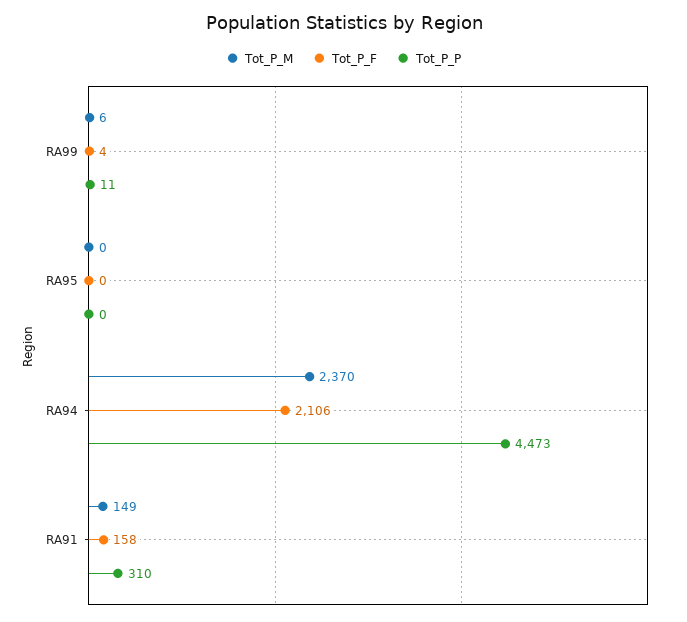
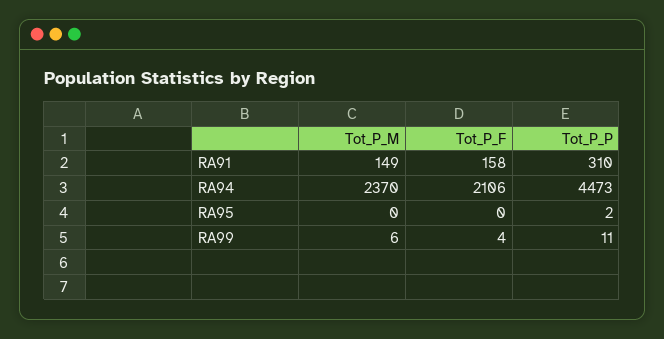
  {
    "Tot_P_M": {
      "RA99": 6,
      "RA95": 0,
      "RA94": 2370,
      "RA91": 149
    },
    "Tot_P_F": {
      "RA99": 4,
      "RA95": 0,
      "RA94": 2106,
      "RA91": 158
    },
    "Tot_P_P": {
      "RA99": 11,
-     "RA95": 0,
+     "RA95": 2,
      "RA94": 4473,
      "RA91": 310
    }
  }

